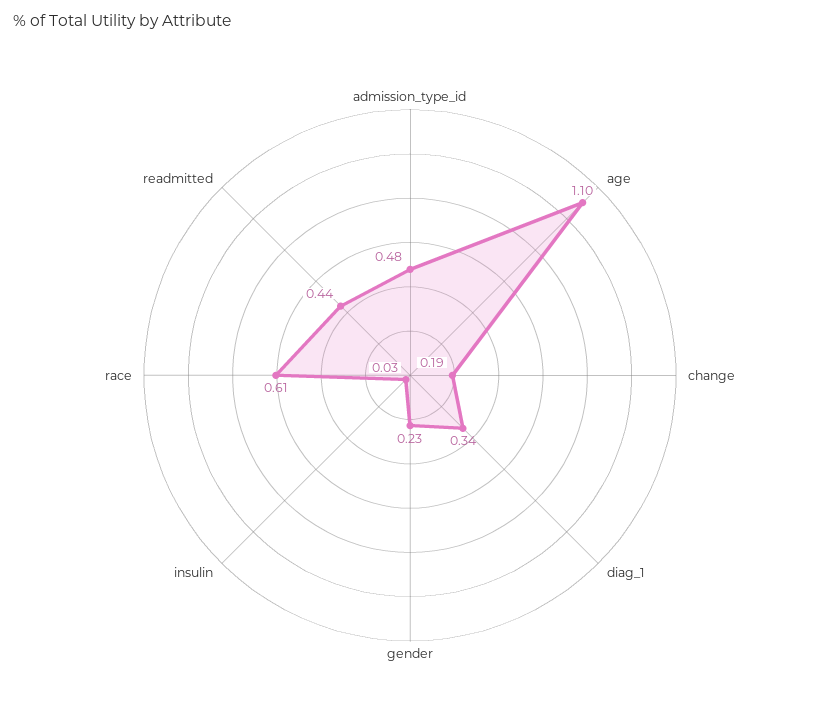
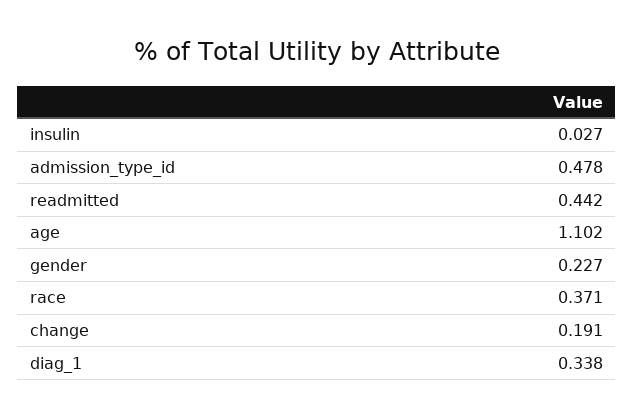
  {
    "admission_type_id": 0.478,
    "age": 1.102,
    "change": 0.191,
    "diag_1": 0.338,
    "gender": 0.227,
    "insulin": 0.027,
-   "race": 0.61,
+   "race": 0.371,
    "readmitted": 0.442
  }

